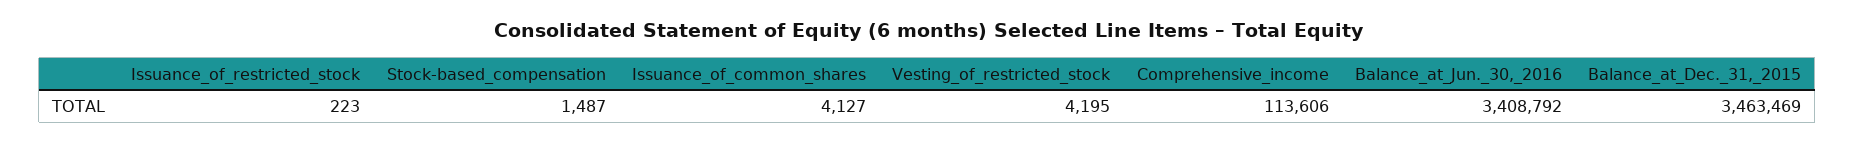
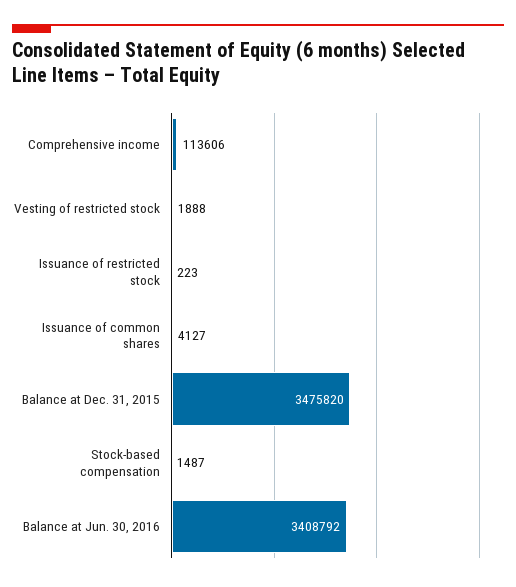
  {
    "Issuance_of_restricted_stock": 223,
    "Stock-based_compensation": 1487,
    "Issuance_of_common_shares": 4127,
-   "Vesting_of_restricted_stock": 4195,
+   "Vesting_of_restricted_stock": 1888,
    "Comprehensive_income": 113606,
    "Balance_at_Jun._30,_2016": 3408792,
-   "Balance_at_Dec._31,_2015": 3463469
+   "Balance_at_Dec._31,_2015": 3475820
  }

